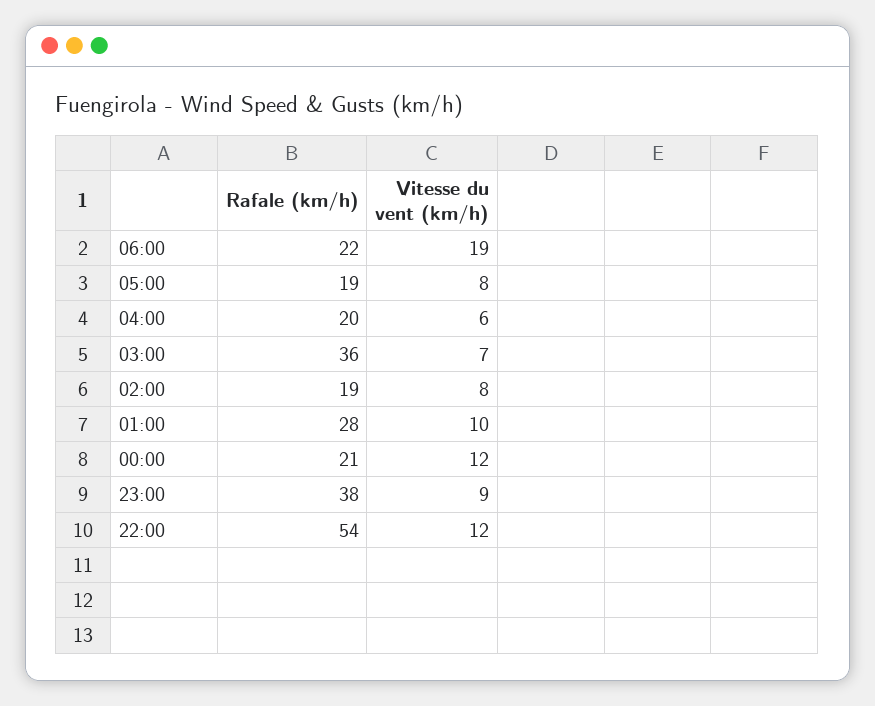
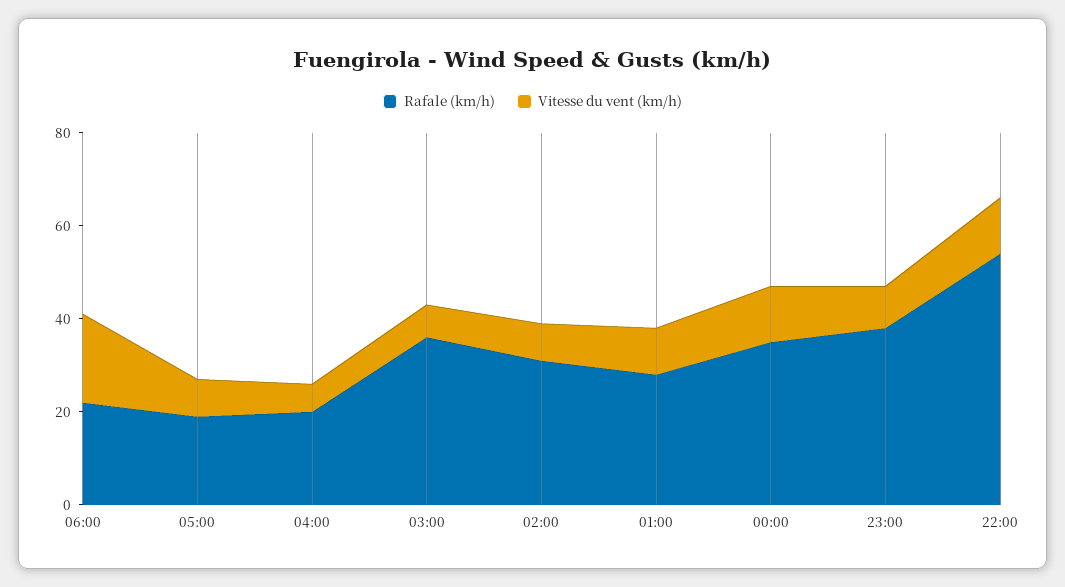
  {
    "Rafale (km/h)": {
      "06:00": 22,
      "05:00": 19,
      "04:00": 20,
      "03:00": 36,
-     "02:00": 19,
+     "02:00": 30,
      "01:00": 28,
-     "00:00": 21,
+     "00:00": 35,
      "23:00": 38,
      "22:00": 54
    },
    "Vitesse du vent (km/h)": {
      "06:00": 19,
      "05:00": 8,
      "04:00": 6,
      "03:00": 7,
      "02:00": 8,
      "01:00": 10,
      "00:00": 12,
      "23:00": 9,
      "22:00": 12
    }
  }

